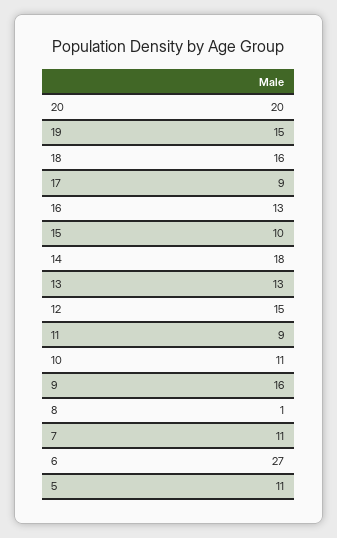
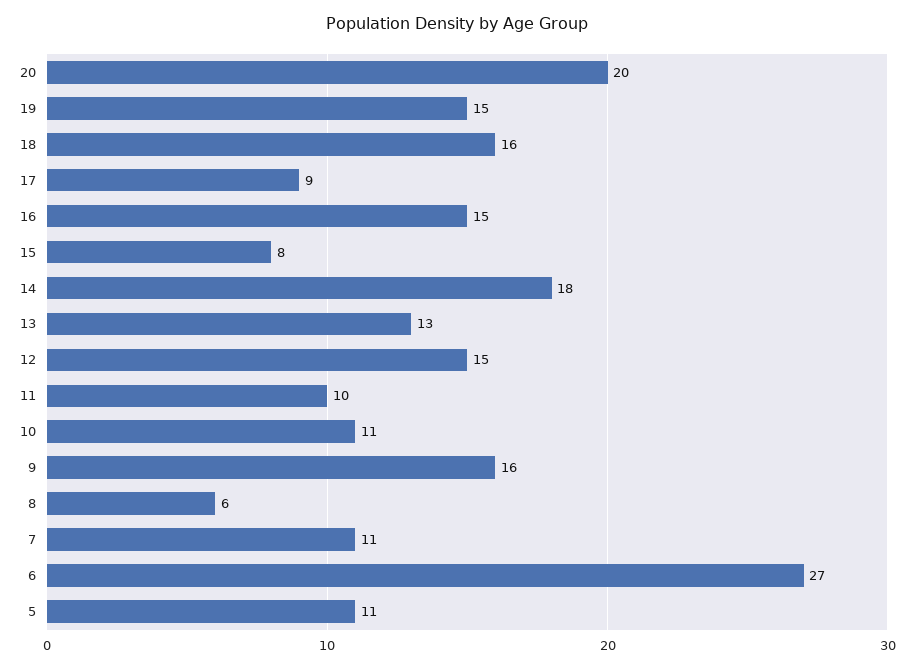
  {
    "20": 20,
    "19": 15,
    "18": 16,
    "17": 9,
-   "16": 13,
+   "16": 15,
-   "15": 10,
+   "15": 8,
    "14": 18,
    "13": 13,
    "12": 15,
-   "11": 9,
+   "11": 10,
    "10": 11,
    "9": 16,
-   "8": 1,
+   "8": 6,
    "7": 11,
    "6": 27,
    "5": 11
  }

